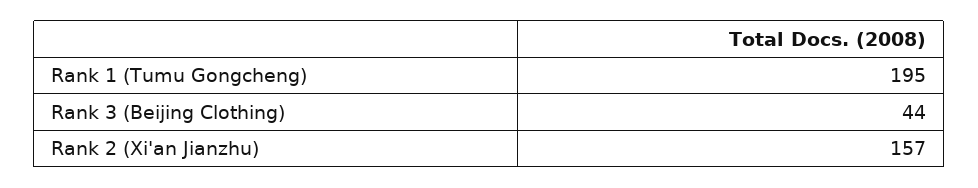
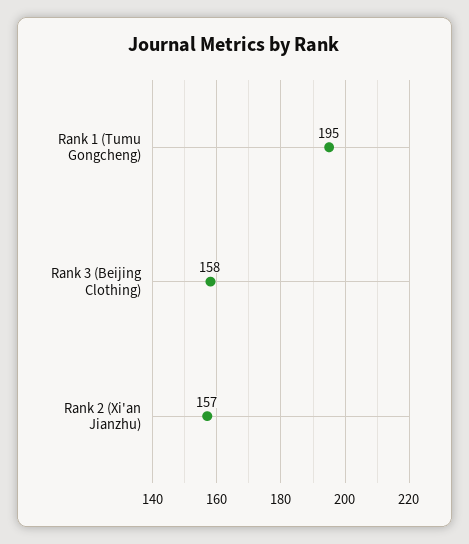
  {
    "Rank 1 (Tumu Gongcheng)": 195,
-   "Rank 3 (Beijing Clothing)": 44,
+   "Rank 3 (Beijing Clothing)": 158,
    "Rank 2 (Xi'an Jianzhu)": 157
  }

